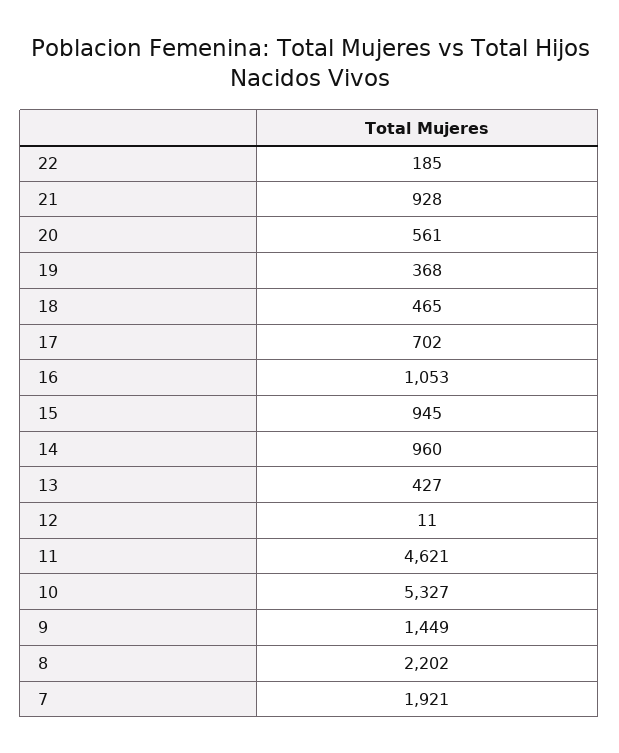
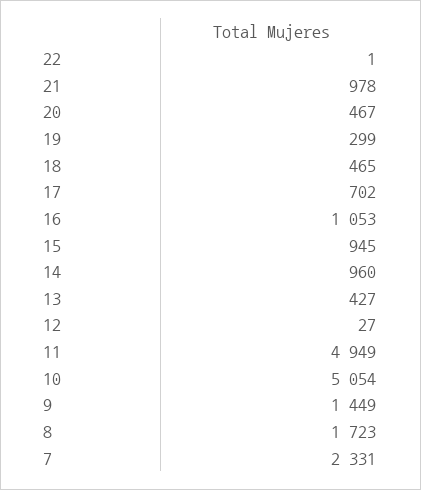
  {
-   "22": 185,
+   "22": 1,
-   "21": 928,
+   "21": 978,
-   "20": 561,
+   "20": 467,
-   "19": 368,
+   "19": 299,
    "18": 465,
    "17": 702,
    "16": 1053,
    "15": 945,
    "14": 960,
    "13": 427,
-   "12": 11,
+   "12": 27,
-   "11": 4621,
+   "11": 4949,
-   "10": 5327,
+   "10": 5054,
    "9": 1449,
-   "8": 2202,
+   "8": 1723,
-   "7": 1921
+   "7": 2331
  }

